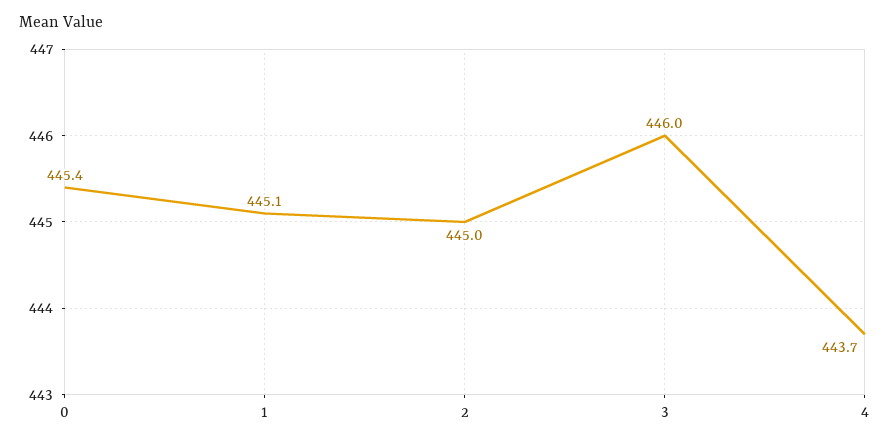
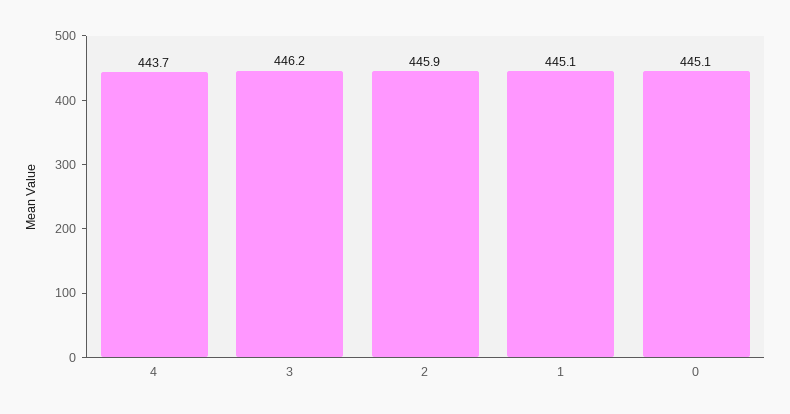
  {
-   "0": 445.4,
+   "0": 445.1,
    "1": 445.1,
-   "2": 445,
+   "2": 445.9,
-   "3": 446,
+   "3": 446.2,
    "4": 443.7
  }

